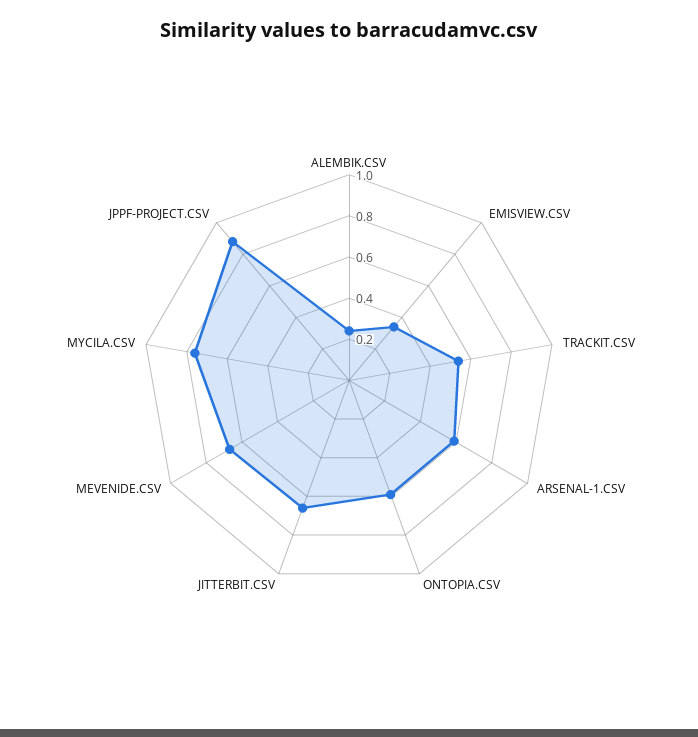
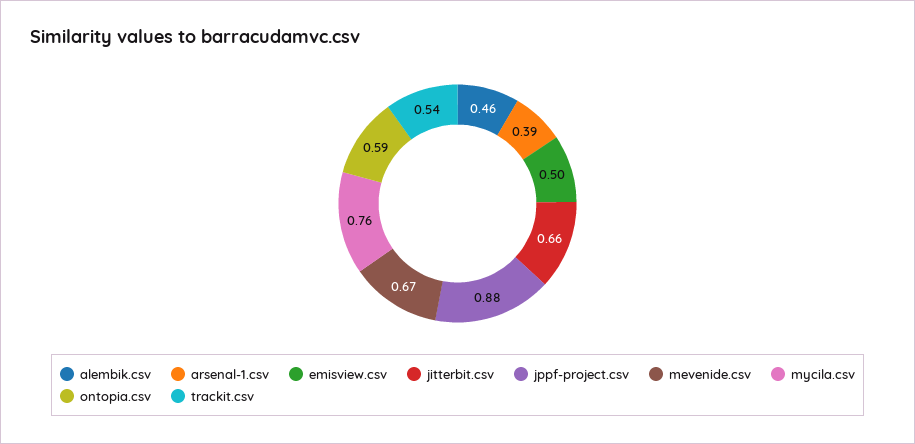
  {
-   "ALEMBIK.CSV": 0.25,
+   "ALEMBIK.CSV": 0.46,
-   "EMISVIEW.CSV": 0.35,
+   "EMISVIEW.CSV": 0.5,
    "TRACKIT.CSV": 0.54,
-   "ARSENAL-1.CSV": 0.6,
+   "ARSENAL-1.CSV": 0.39,
    "ONTOPIA.CSV": 0.59,
    "JITTERBIT.CSV": 0.66,
    "MEVENIDE.CSV": 0.67,
    "MYCILA.CSV": 0.76,
    "JPPF-PROJECT.CSV": 0.88
  }

